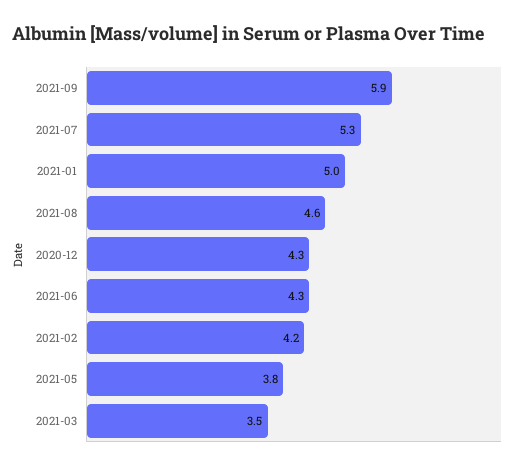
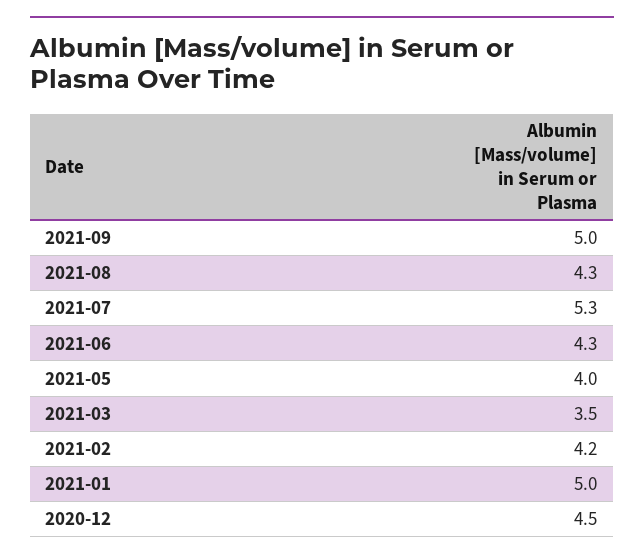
  {
-   "2021-09": 5.9,
+   "2021-09": 5,
    "2021-07": 5.3,
    "2021-01": 5,
-   "2021-08": 4.6,
+   "2021-08": 4.3,
-   "2020-12": 4.3,
+   "2020-12": 4.5,
    "2021-06": 4.3,
    "2021-02": 4.2,
-   "2021-05": 3.8,
+   "2021-05": 4,
    "2021-03": 3.5
  }

